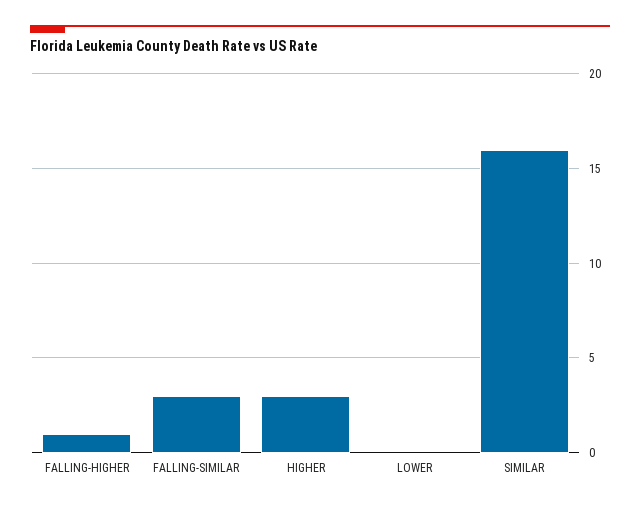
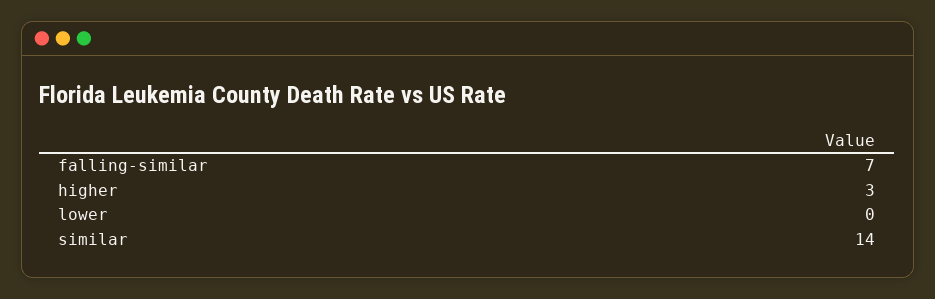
  {
-   "FALLING-HIGHER": 1,
-   "FALLING-SIMILAR": 3,
+   "FALLING-SIMILAR": 7,
    "HIGHER": 3,
    "LOWER": 0,
-   "SIMILAR": 16
+   "SIMILAR": 14
  }

